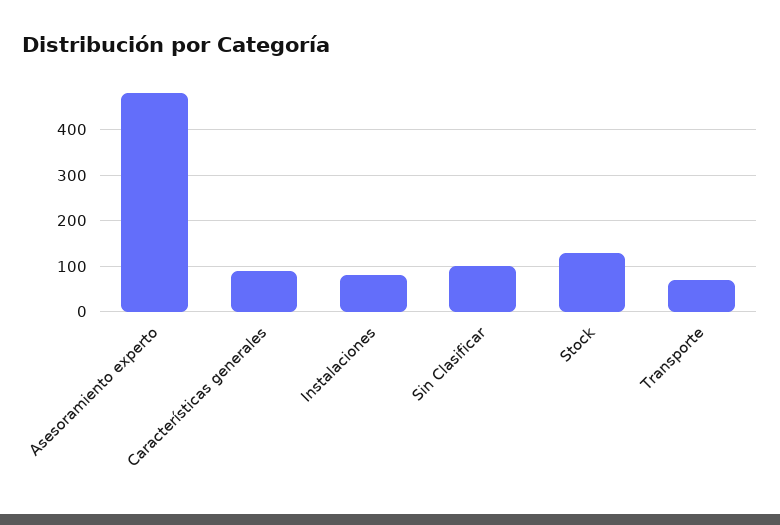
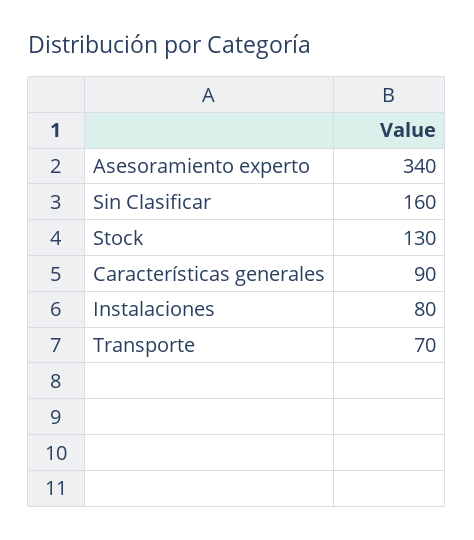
  {
-   "Asesoramiento experto": 480,
+   "Asesoramiento experto": 340,
    "Características generales": 90,
    "Instalaciones": 80,
-   "Sin Clasificar": 100,
+   "Sin Clasificar": 160,
    "Stock": 130,
    "Transporte": 70
  }

